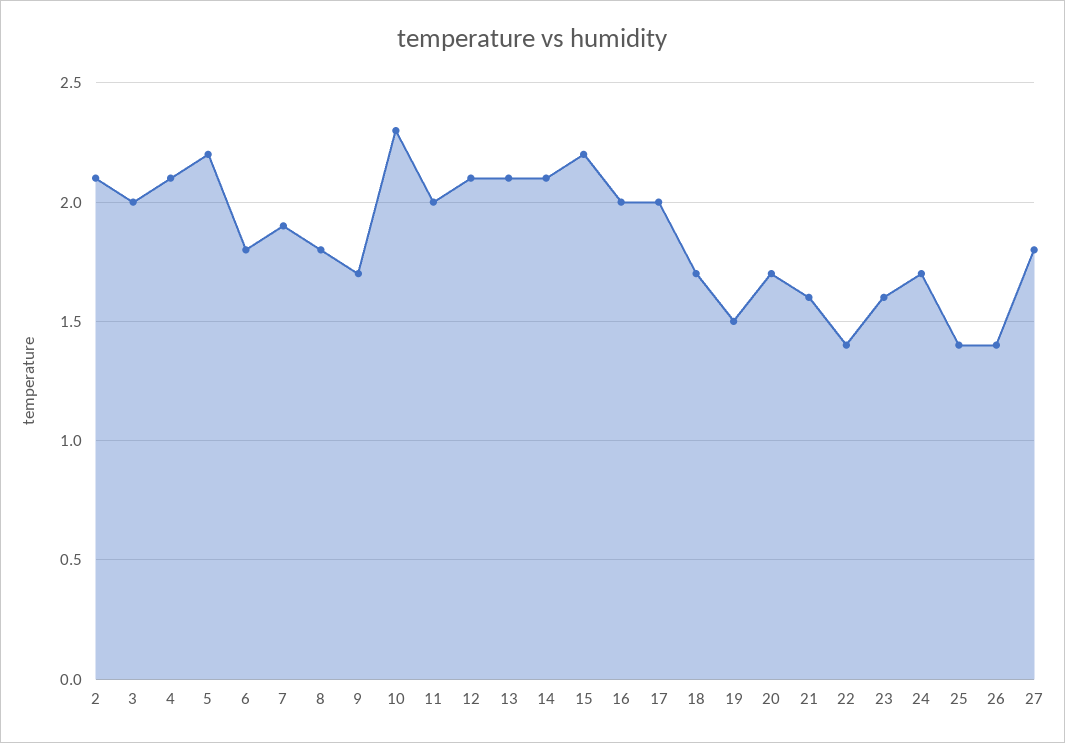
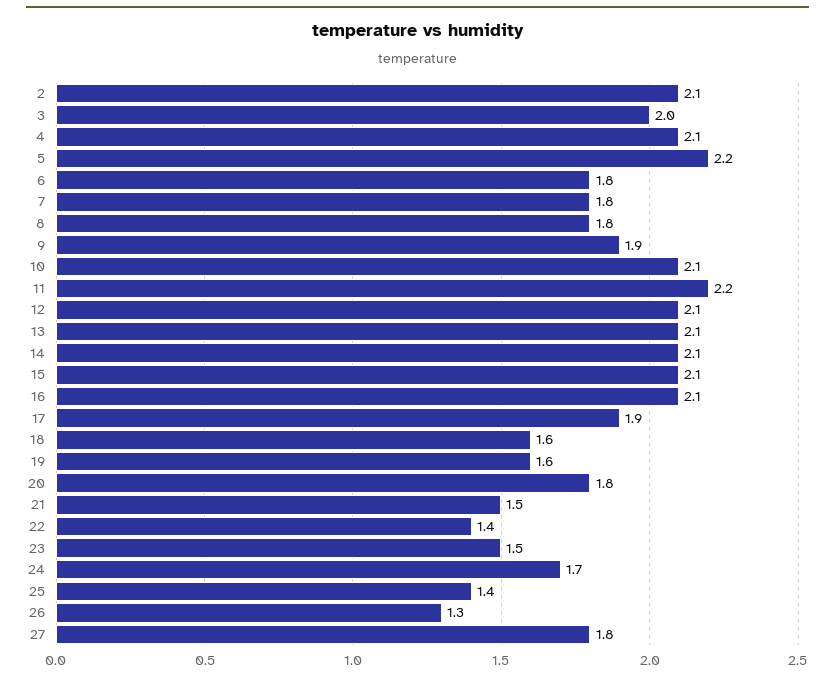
  {
    "2": 2.1,
    "3": 2,
    "4": 2.1,
    "5": 2.2,
    "6": 1.8,
-   "7": 1.9,
+   "7": 1.8,
    "8": 1.8,
-   "9": 1.7,
+   "9": 1.9,
-   "10": 2.3,
+   "10": 2.1,
-   "11": 2,
+   "11": 2.2,
    "12": 2.1,
    "13": 2.1,
    "14": 2.1,
-   "15": 2.2,
+   "15": 2.1,
-   "16": 2,
+   "16": 2.1,
-   "17": 2,
+   "17": 1.9,
-   "18": 1.7,
+   "18": 1.6,
-   "19": 1.5,
+   "19": 1.6,
-   "20": 1.7,
+   "20": 1.8,
-   "21": 1.6,
+   "21": 1.5,
    "22": 1.4,
-   "23": 1.6,
+   "23": 1.5,
    "24": 1.7,
    "25": 1.4,
-   "26": 1.4,
+   "26": 1.3,
    "27": 1.8
  }

